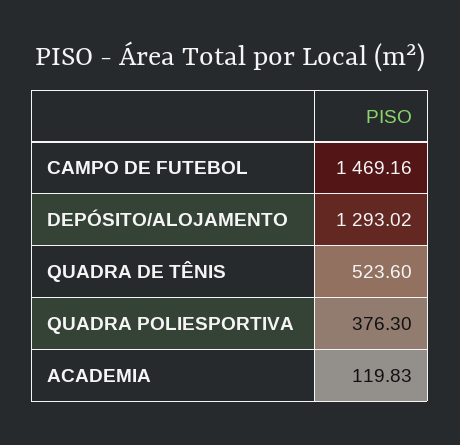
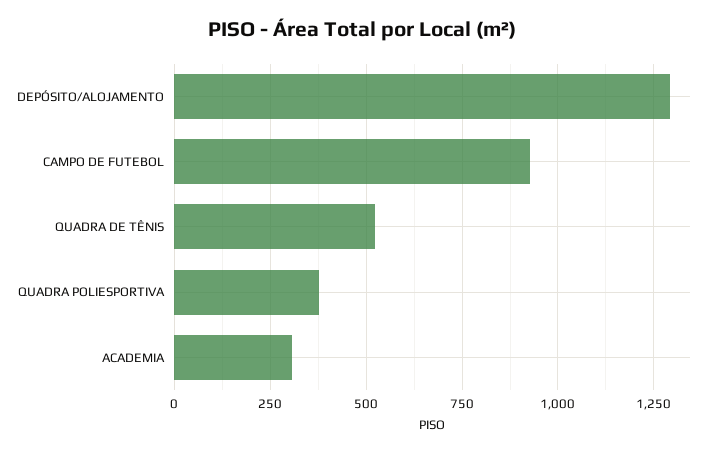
  {
-   "CAMPO DE FUTEBOL": 1469.16,
+   "CAMPO DE FUTEBOL": 925,
    "DEPÓSITO/ALOJAMENTO": 1293.02,
    "QUADRA DE TÊNIS": 523.6,
    "QUADRA POLIESPORTIVA": 376.3,
-   "ACADEMIA": 119.83
+   "ACADEMIA": 300
  }

